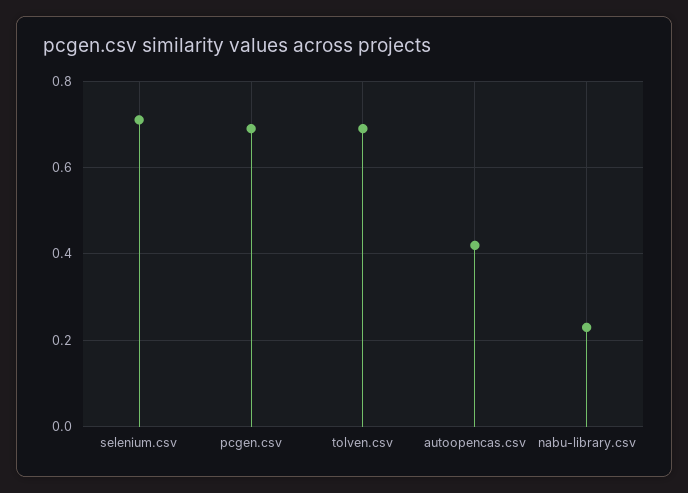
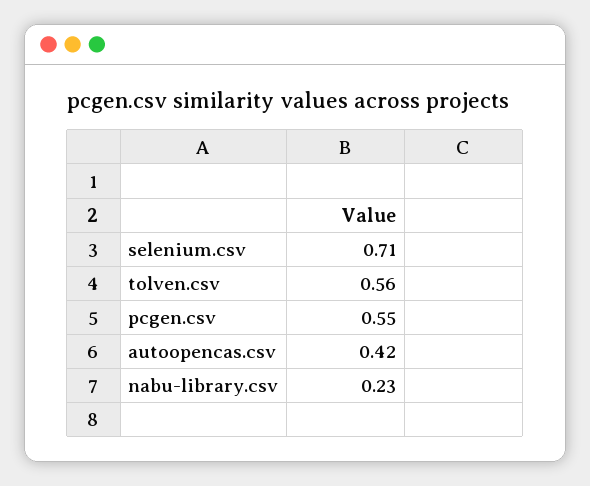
  {
    "selenium.csv": 0.71,
-   "pcgen.csv": 0.7,
+   "pcgen.csv": 0.55,
-   "tolven.csv": 0.7,
+   "tolven.csv": 0.56,
    "autoopencas.csv": 0.42,
    "nabu-library.csv": 0.23
  }

